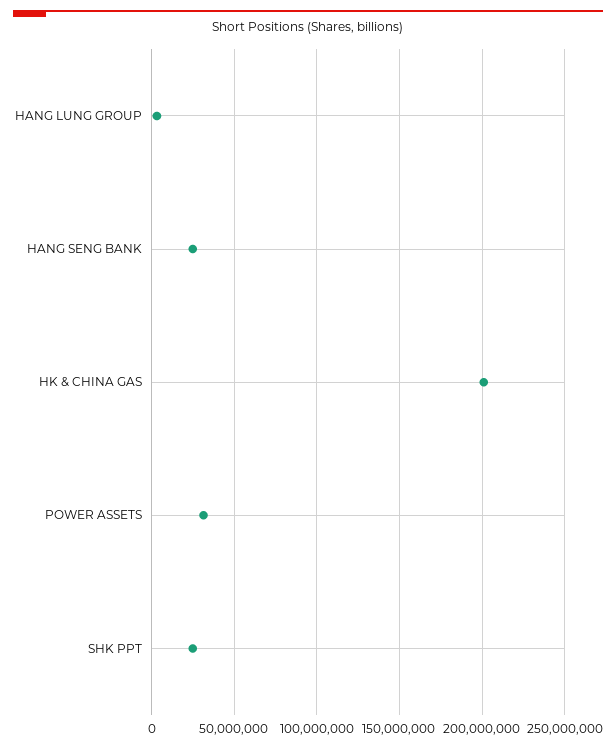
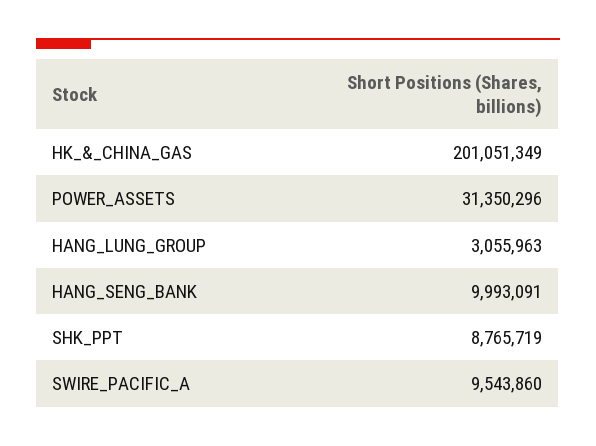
  {
    "HANG LUNG GROUP": 3055963,
-   "HANG SENG BANK": 25000000,
+   "HANG SENG BANK": 9993091,
    "HK & CHINA GAS": 201051349,
    "POWER ASSETS": 31350296,
-   "SHK PPT": 25000000
+   "SHK PPT": 8765719,
+   "SWIRE_PACIFIC_A": 9543860
  }

